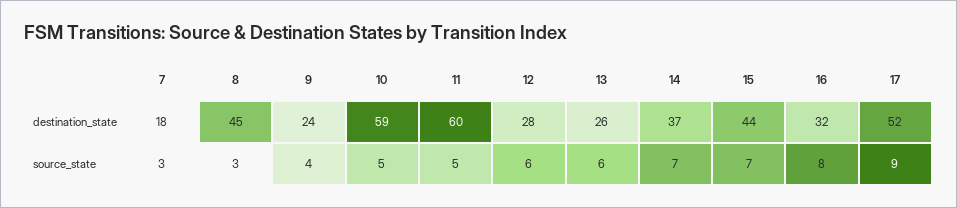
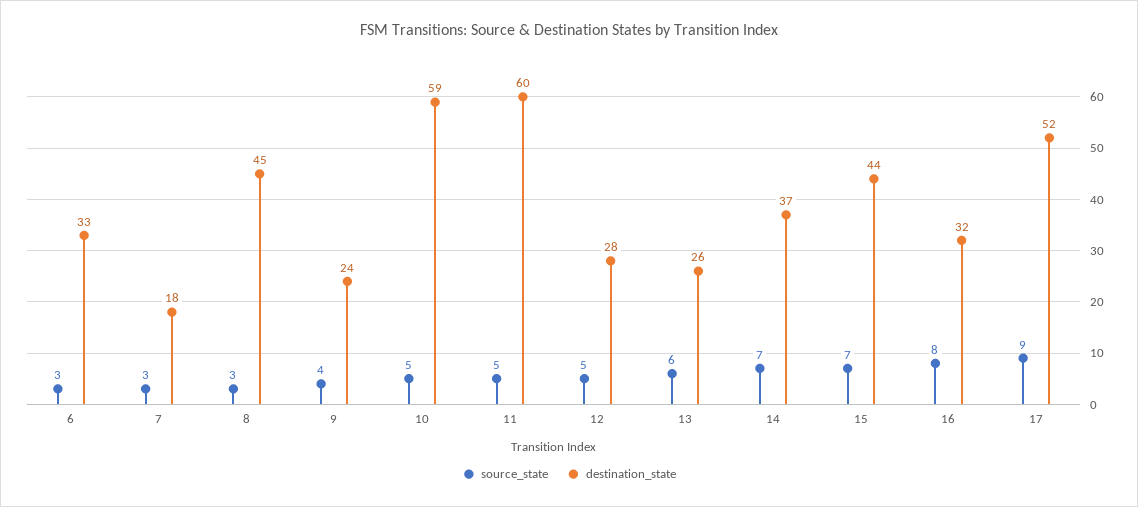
  {
    "destination_state": {
      "7": 18,
      "8": 45,
      "9": 24,
      "10": 59,
      "11": 60,
      "12": 28,
      "13": 26,
      "14": 37,
      "15": 44,
      "16": 32,
-     "17": 52
+     "17": 52,
+     "6": 33
    },
    "source_state": {
      "7": 3,
      "8": 3,
      "9": 4,
      "10": 5,
      "11": 5,
-     "12": 6,
+     "12": 5,
      "13": 6,
      "14": 7,
      "15": 7,
      "16": 8,
-     "17": 9
+     "17": 9,
+     "6": 3
    }
  }

